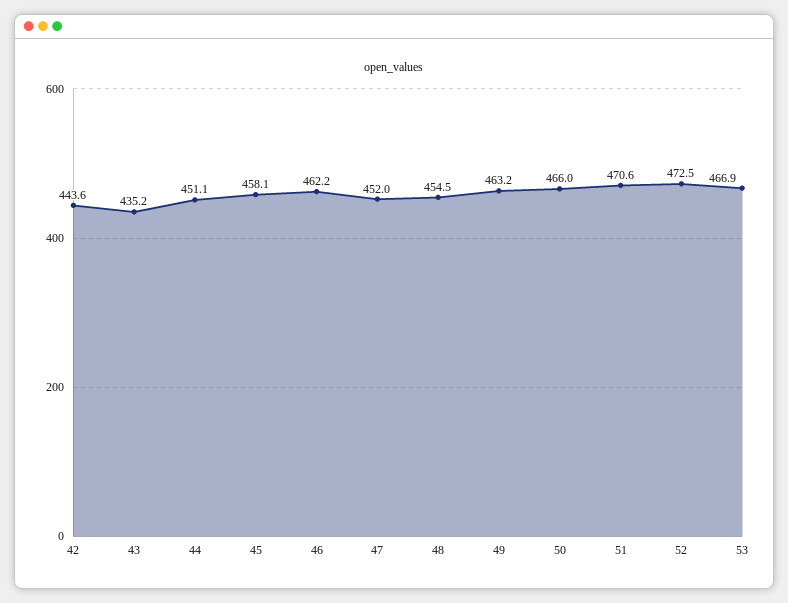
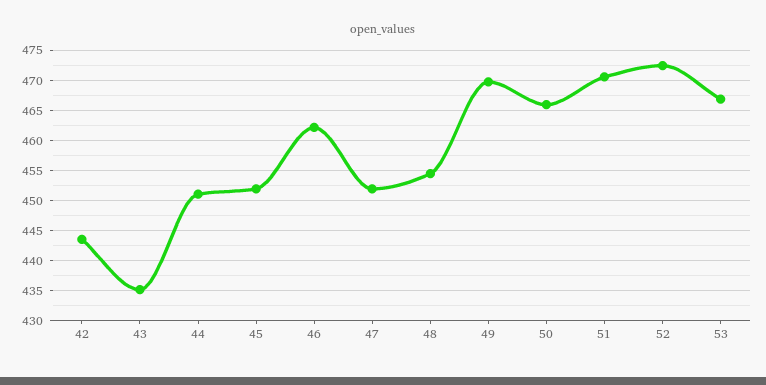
  {
    "42": 443.6,
    "43": 435.2,
    "44": 451.1,
-   "45": 458.1,
+   "45": 452,
    "46": 462.2,
    "47": 452,
    "48": 454.5,
-   "49": 463.2,
+   "49": 470,
    "50": 466,
    "51": 470.6,
    "52": 472.5,
    "53": 466.9
  }

